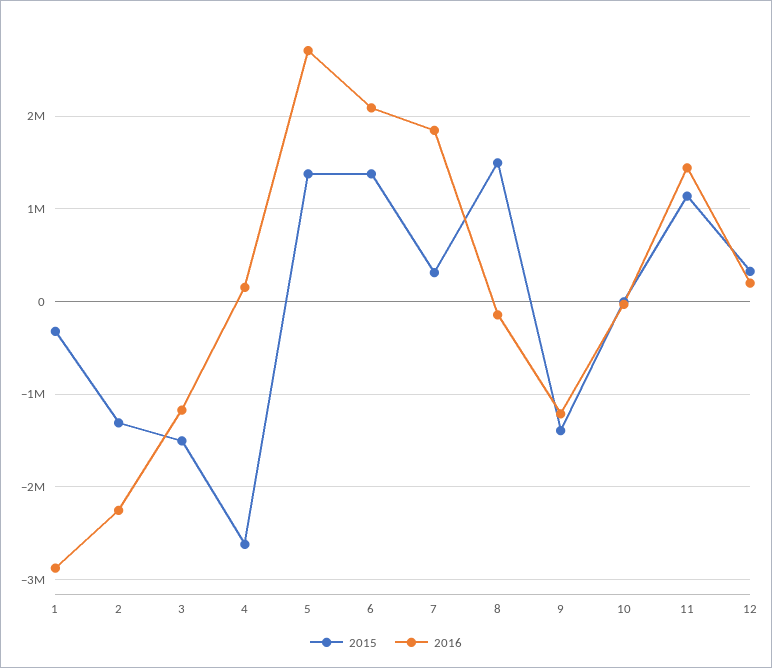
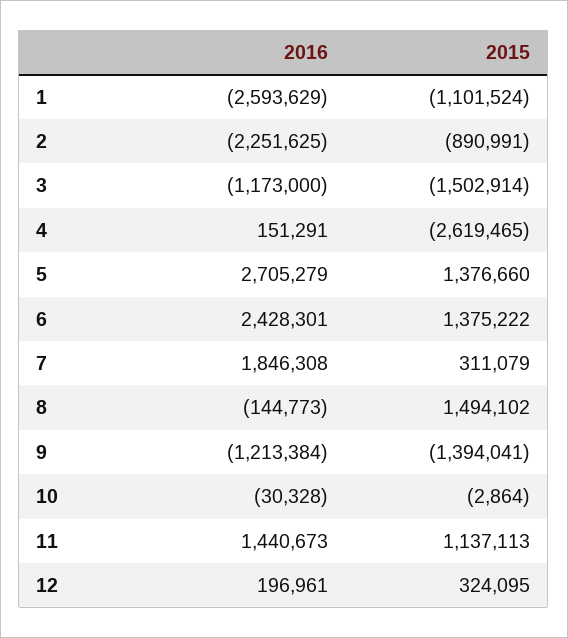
  {
    "2015": {
-     "1": -300000,
+     "1": -1101524,
-     "2": -1300000,
+     "2": -890991,
      "3": -1502914,
      "4": -2619465,
      "5": 1376660,
      "6": 1375222,
      "7": 311079,
      "8": 1494102,
      "9": -1394041,
      "10": -2864,
      "11": 1137113,
      "12": 324095
    },
    "2016": {
-     "1": -2900000,
+     "1": -2593629,
      "2": -2251625,
      "3": -1173000,
      "4": 151291,
      "5": 2705279,
-     "6": 2100000,
+     "6": 2428301,
      "7": 1846308,
      "8": -144773,
      "9": -1213384,
      "10": -30328,
      "11": 1440673,
      "12": 196961
    }
  }

